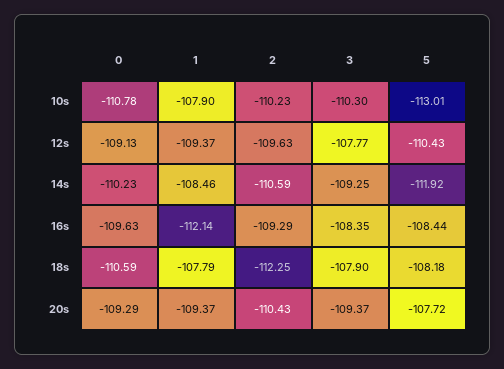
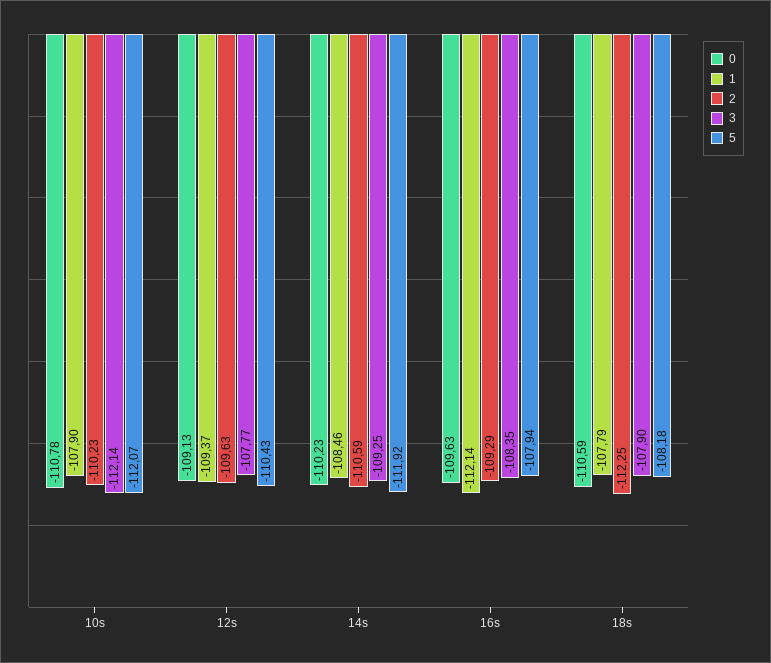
  {
    "0": {
      "10s": -110.78,
      "12s": -109.13,
      "14s": -110.23,
      "16s": -109.63,
-     "18s": -110.59,
+     "18s": -110.59
-     "20s": -109.29
    },
    "1": {
      "10s": -107.9,
      "12s": -109.37,
      "14s": -108.46,
      "16s": -112.14,
-     "18s": -107.79,
+     "18s": -107.79
-     "20s": -109.37
    },
    "2": {
      "10s": -110.23,
      "12s": -109.63,
      "14s": -110.59,
      "16s": -109.29,
-     "18s": -112.25,
+     "18s": -112.25
-     "20s": -110.43
    },
    "3": {
-     "10s": -110.3,
+     "10s": -112.14,
      "12s": -107.77,
      "14s": -109.25,
      "16s": -108.35,
-     "18s": -107.9,
+     "18s": -107.9
-     "20s": -109.37
    },
    "5": {
-     "10s": -113.01,
+     "10s": -112.07,
      "12s": -110.43,
      "14s": -111.92,
-     "16s": -108.44,
+     "16s": -107.94,
-     "18s": -108.18,
+     "18s": -108.18
-     "20s": -107.72
    }
  }

